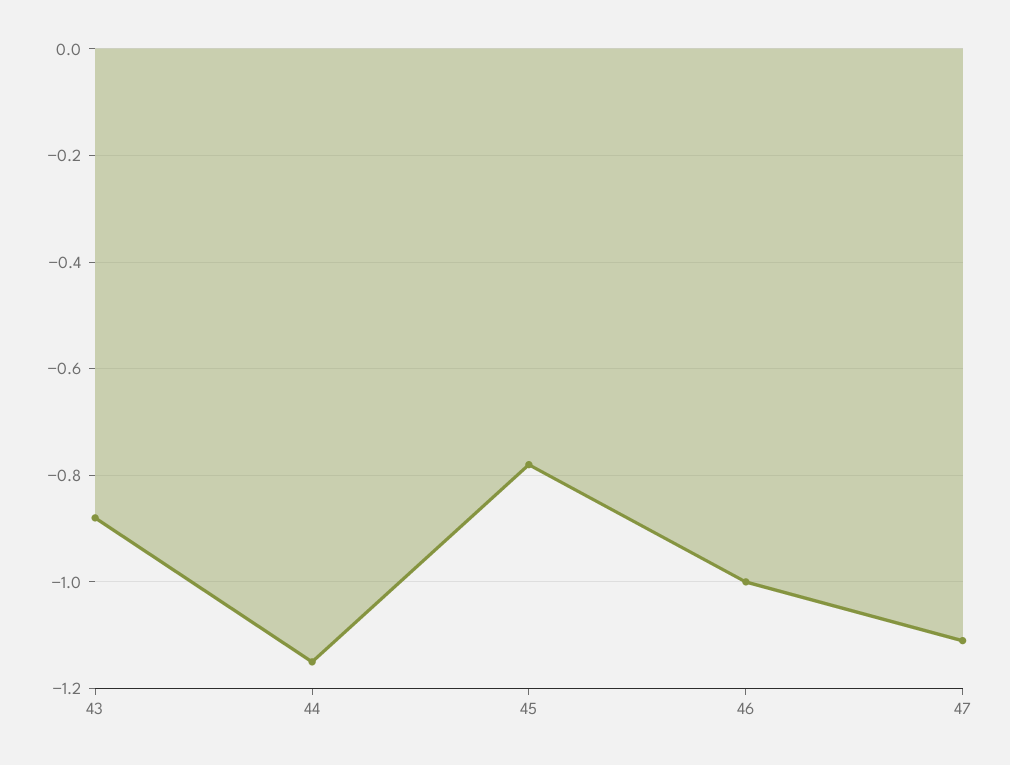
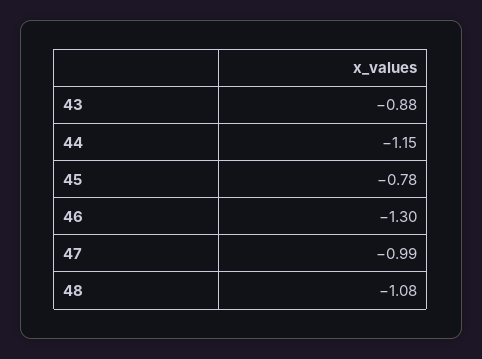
  {
    "43": -0.88,
    "44": -1.15,
    "45": -0.78,
-   "46": -1,
+   "46": -1.3,
-   "47": -1.1
+   "47": -0.99,
+   "48": -1.08
  }

